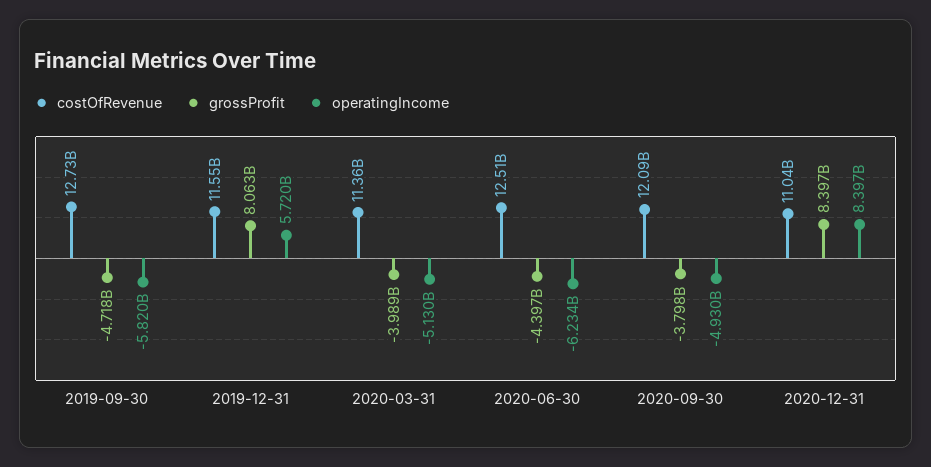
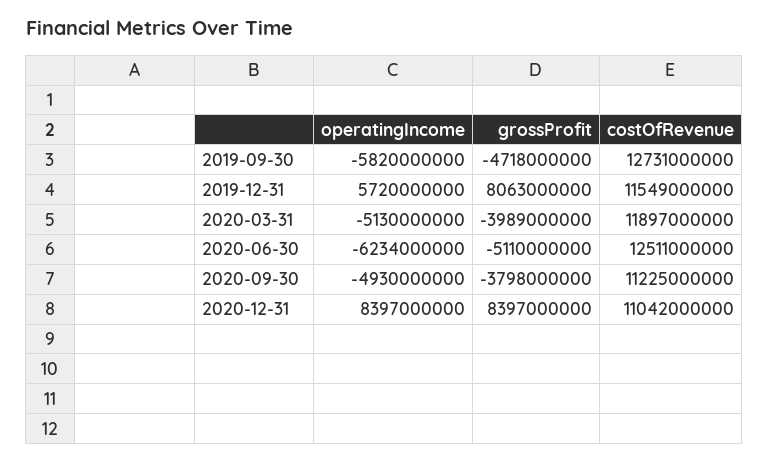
  {
    "costOfRevenue": {
      "2019-09-30": 12731000000,
      "2019-12-31": 11549000000,
-     "2020-03-31": 11360000000,
+     "2020-03-31": 11897000000,
      "2020-06-30": 12511000000,
-     "2020-09-30": 12090000000,
+     "2020-09-30": 11225000000,
      "2020-12-31": 11042000000
    },
    "grossProfit": {
      "2019-09-30": -4718000000,
      "2019-12-31": 8063000000,
      "2020-03-31": -3989000000,
-     "2020-06-30": -4397000000,
+     "2020-06-30": -5110000000,
      "2020-09-30": -3798000000,
      "2020-12-31": 8397000000
    },
    "operatingIncome": {
      "2019-09-30": -5820000000,
      "2019-12-31": 5720000000,
      "2020-03-31": -5130000000,
      "2020-06-30": -6234000000,
      "2020-09-30": -4930000000,
      "2020-12-31": 8397000000
    }
  }

